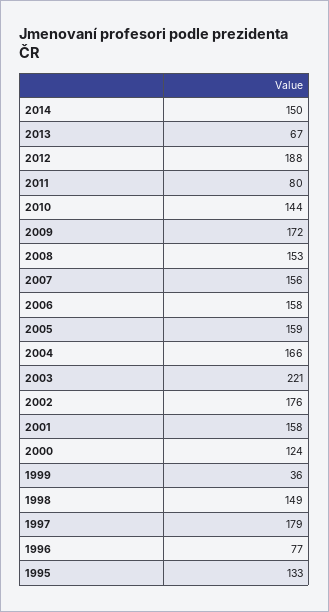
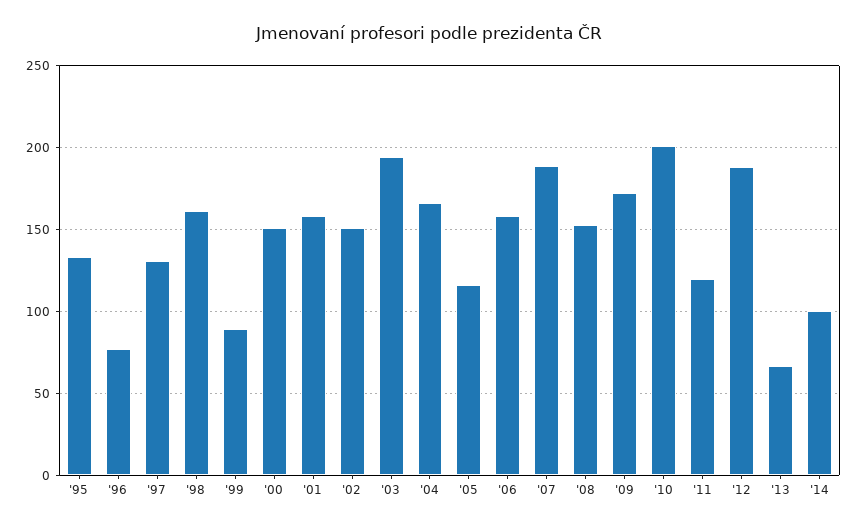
  {
-   "2014": 150,
+   "2014": 100,
    "2013": 67,
    "2012": 188,
-   "2011": 80,
+   "2011": 120,
-   "2010": 144,
+   "2010": 200,
    "2009": 172,
    "2008": 153,
-   "2007": 156,
+   "2007": 190,
    "2006": 158,
-   "2005": 159,
+   "2005": 115,
    "2004": 166,
-   "2003": 221,
+   "2003": 195,
-   "2002": 176,
+   "2002": 150,
    "2001": 158,
-   "2000": 124,
+   "2000": 150,
-   "1999": 36,
+   "1999": 90,
-   "1998": 149,
+   "1998": 160,
-   "1997": 179,
+   "1997": 130,
    "1996": 77,
    "1995": 133
  }

